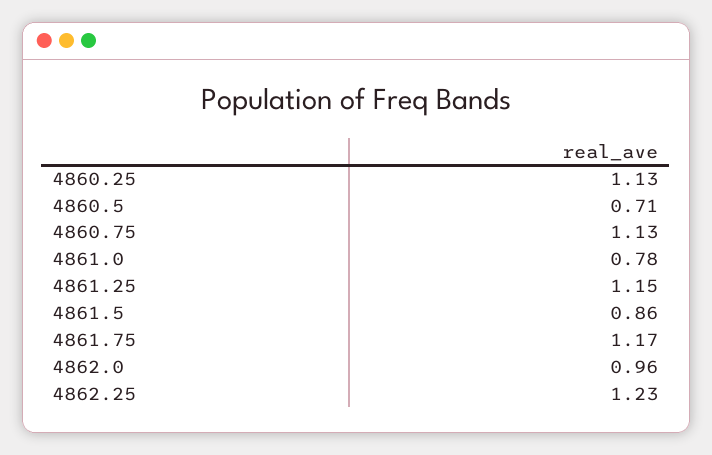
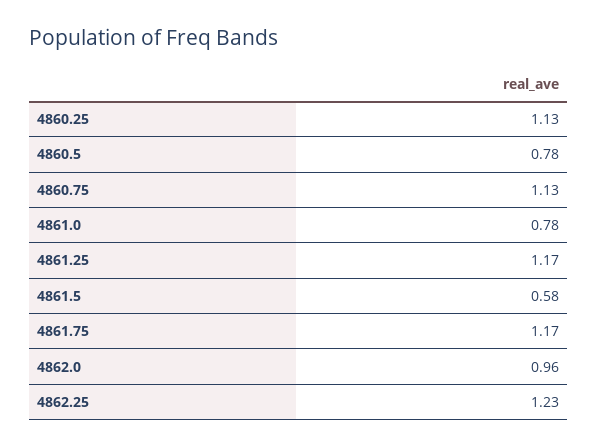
  {
    "4860.25": 1.13,
-   "4860.5": 0.71,
+   "4860.5": 0.78,
    "4860.75": 1.13,
    "4861.0": 0.78,
-   "4861.25": 1.15,
+   "4861.25": 1.17,
-   "4861.5": 0.86,
+   "4861.5": 0.58,
    "4861.75": 1.17,
    "4862.0": 0.96,
    "4862.25": 1.23
  }

